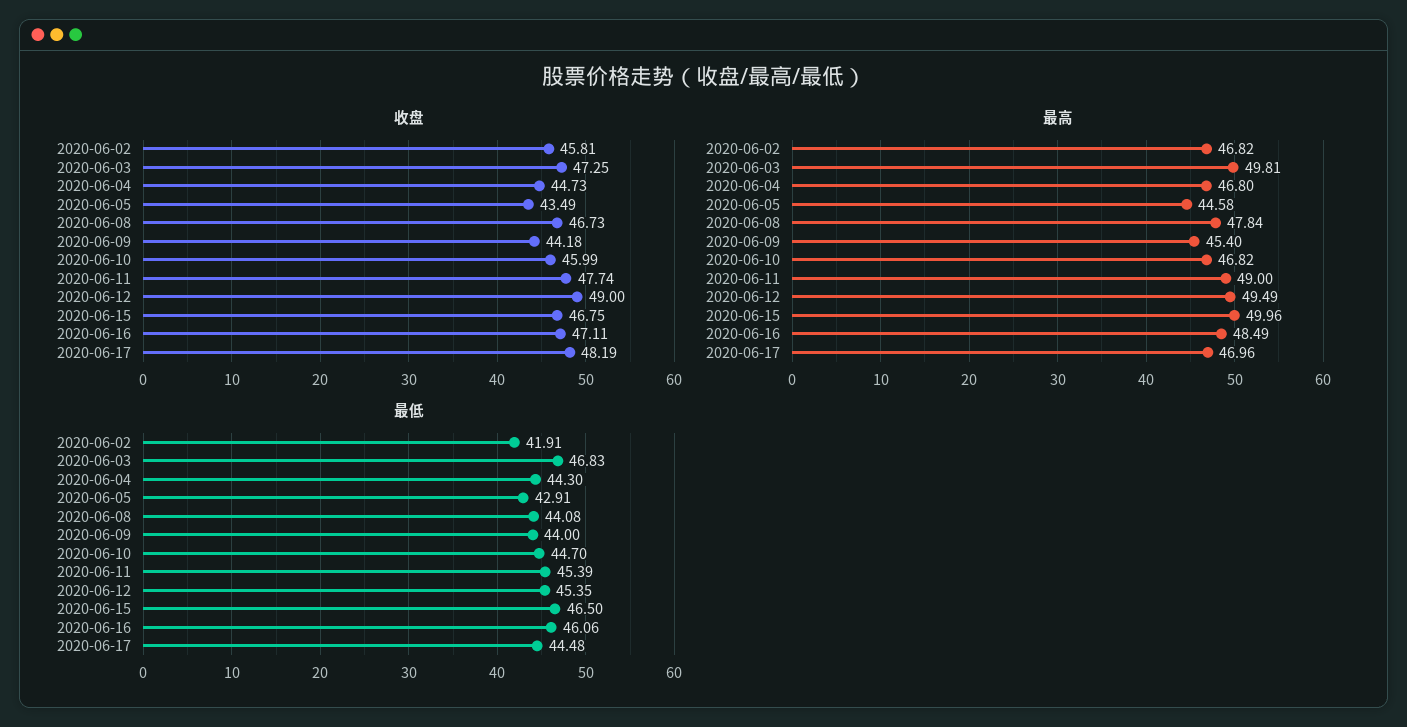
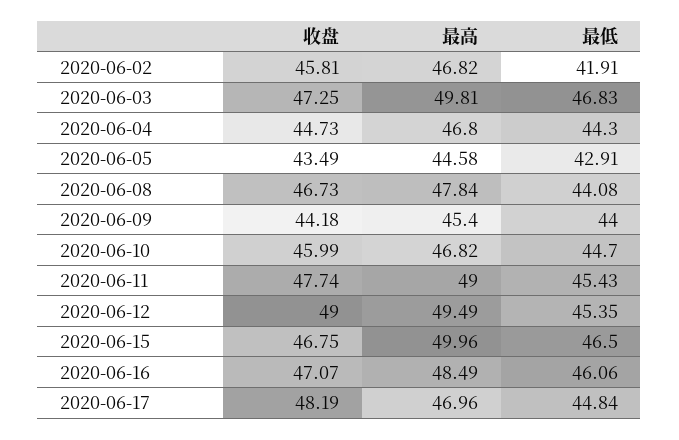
  {
    "收盘": {
      "2020-06-02": 45.81,
      "2020-06-03": 47.25,
      "2020-06-04": 44.73,
      "2020-06-05": 43.49,
      "2020-06-08": 46.73,
      "2020-06-09": 44.18,
      "2020-06-10": 45.99,
      "2020-06-11": 47.74,
      "2020-06-12": 49,
      "2020-06-15": 46.75,
-     "2020-06-16": 47.11,
+     "2020-06-16": 47.07,
      "2020-06-17": 48.19
    },
    "最高": {
      "2020-06-02": 46.82,
      "2020-06-03": 49.81,
      "2020-06-04": 46.8,
      "2020-06-05": 44.58,
      "2020-06-08": 47.84,
      "2020-06-09": 45.4,
      "2020-06-10": 46.82,
      "2020-06-11": 49,
      "2020-06-12": 49.49,
      "2020-06-15": 49.96,
      "2020-06-16": 48.49,
      "2020-06-17": 46.96
    },
    "最低": {
      "2020-06-02": 41.91,
      "2020-06-03": 46.83,
      "2020-06-04": 44.3,
      "2020-06-05": 42.91,
      "2020-06-08": 44.08,
      "2020-06-09": 44,
      "2020-06-10": 44.7,
-     "2020-06-11": 45.39,
+     "2020-06-11": 45.43,
      "2020-06-12": 45.35,
      "2020-06-15": 46.5,
      "2020-06-16": 46.06,
-     "2020-06-17": 44.48
+     "2020-06-17": 44.84
    }
  }

